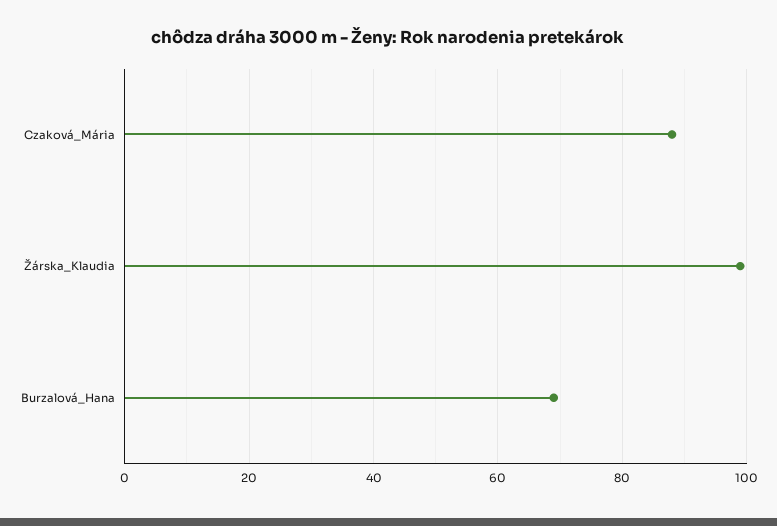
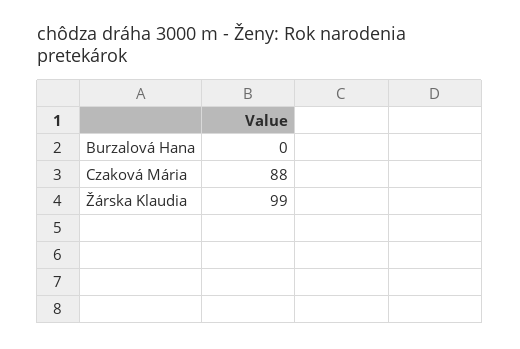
  {
    "Czaková_Mária": 88,
    "Žárska_Klaudia": 99,
-   "Burzalová_Hana": 70
+   "Burzalová_Hana": 0
  }

